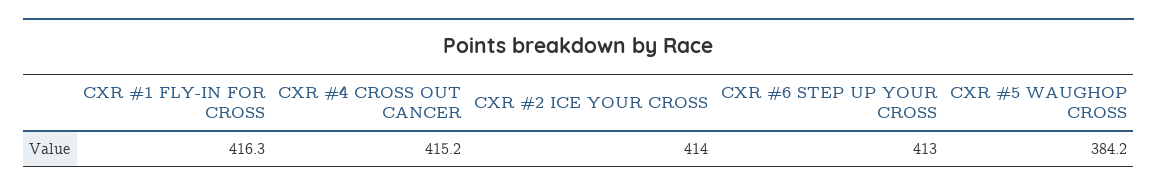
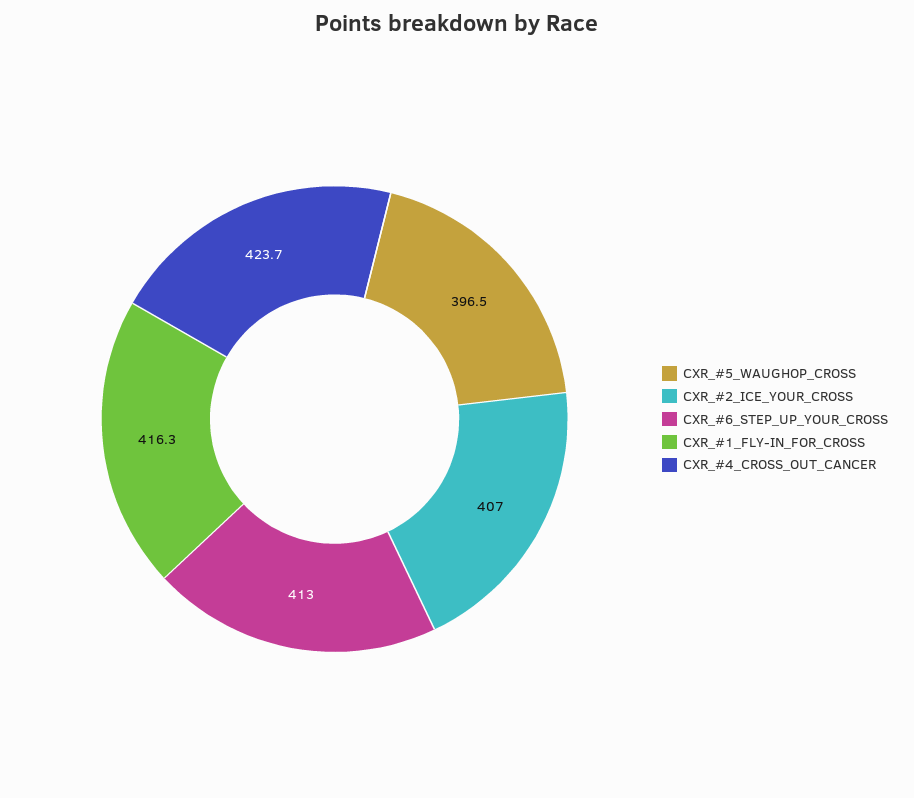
  {
    "CXR #1 FLY-IN FOR CROSS": 416.3,
-   "CXR #4 CROSS OUT CANCER": 415.2,
+   "CXR #4 CROSS OUT CANCER": 423.7,
-   "CXR #2 ICE YOUR CROSS": 414,
+   "CXR #2 ICE YOUR CROSS": 407,
    "CXR #6 STEP UP YOUR CROSS": 413,
-   "CXR #5 WAUGHOP CROSS": 384.2
+   "CXR #5 WAUGHOP CROSS": 396.5
  }

